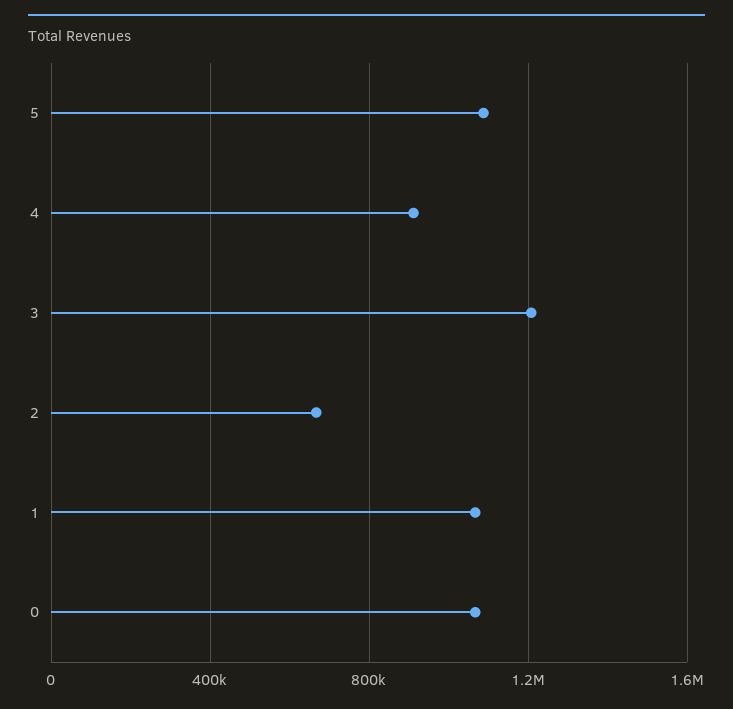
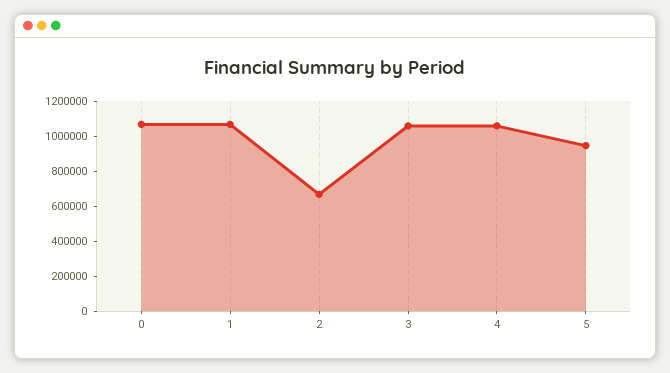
  {
-   "5": 1100000,
+   "5": 950000,
-   "4": 900000,
+   "4": 1050000,
-   "3": 1200000,
+   "3": 1050000,
    "2": 650000,
    "1": 1050000,
    "0": 1050000
  }

